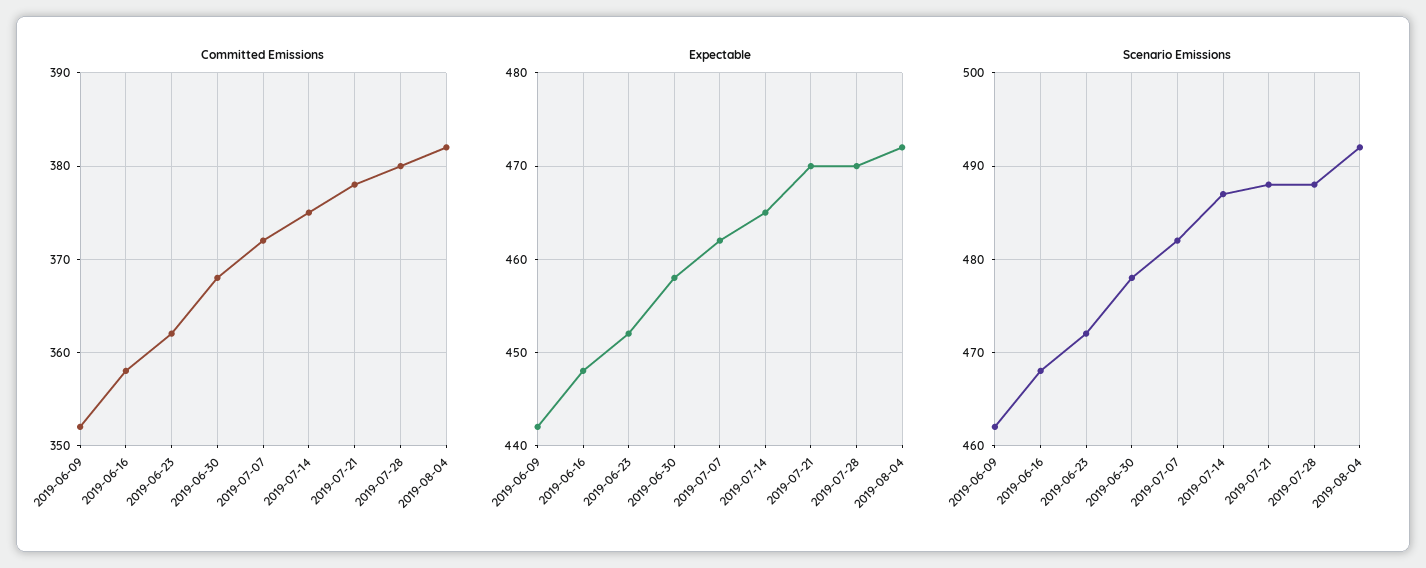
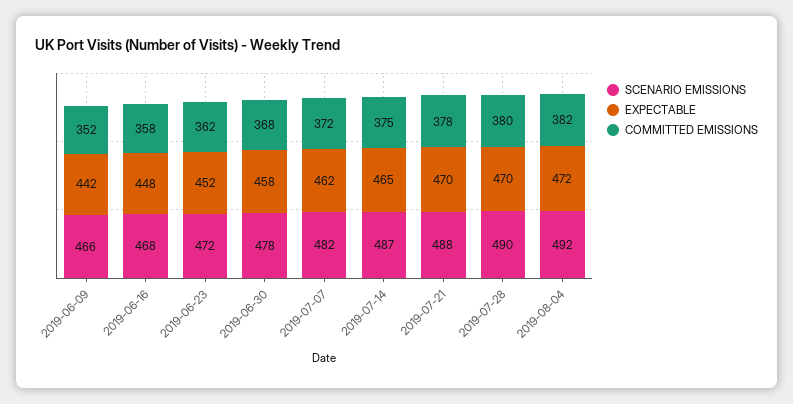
  {
    "Committed Emissions": {
      "2019-06-09": 352,
      "2019-06-16": 358,
      "2019-06-23": 362,
      "2019-06-30": 368,
      "2019-07-07": 372,
      "2019-07-14": 375,
      "2019-07-21": 378,
      "2019-07-28": 380,
      "2019-08-04": 382
    },
    "Expectable": {
      "2019-06-09": 442,
      "2019-06-16": 448,
      "2019-06-23": 452,
      "2019-06-30": 458,
      "2019-07-07": 462,
      "2019-07-14": 465,
      "2019-07-21": 470,
      "2019-07-28": 470,
      "2019-08-04": 472
    },
    "Scenario Emissions": {
-     "2019-06-09": 462,
+     "2019-06-09": 466,
      "2019-06-16": 468,
      "2019-06-23": 472,
      "2019-06-30": 478,
      "2019-07-07": 482,
      "2019-07-14": 487,
      "2019-07-21": 488,
-     "2019-07-28": 488,
+     "2019-07-28": 490,
      "2019-08-04": 492
    }
  }

